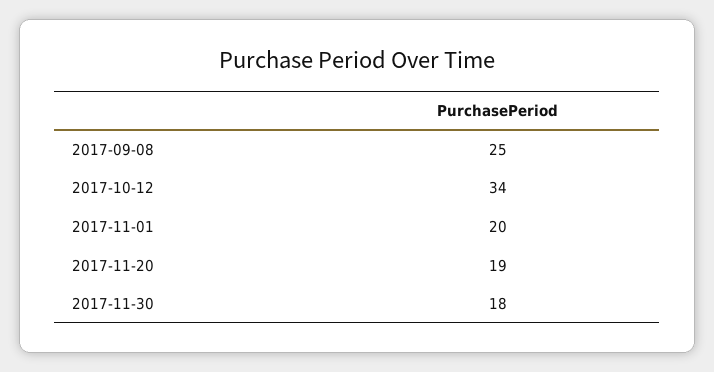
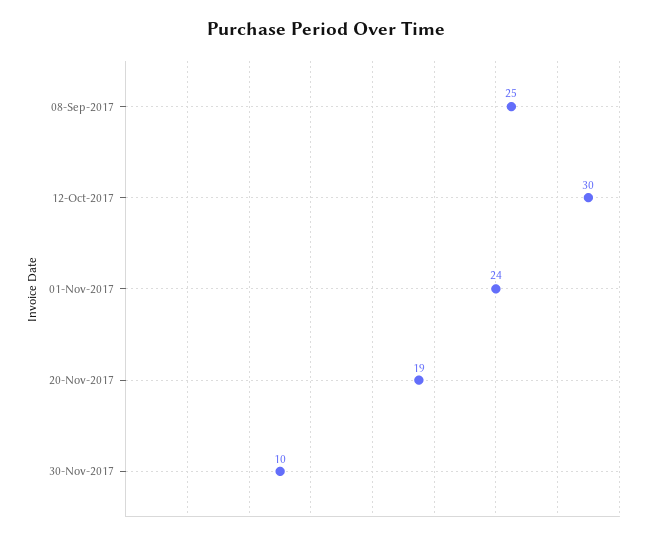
  {
    "2017-09-08": 25,
-   "2017-10-12": 34,
+   "2017-10-12": 30,
-   "2017-11-01": 20,
+   "2017-11-01": 24,
    "2017-11-20": 19,
-   "2017-11-30": 18
+   "2017-11-30": 10
  }

